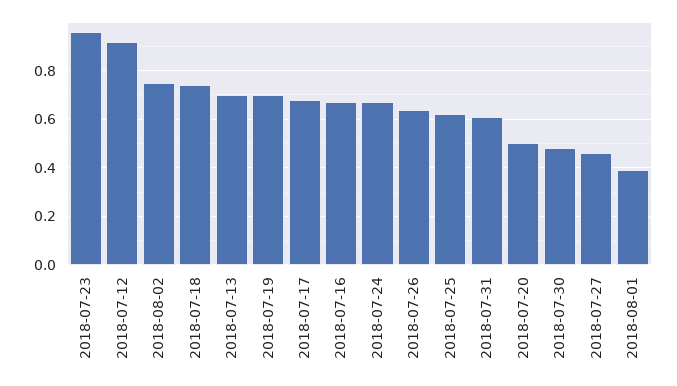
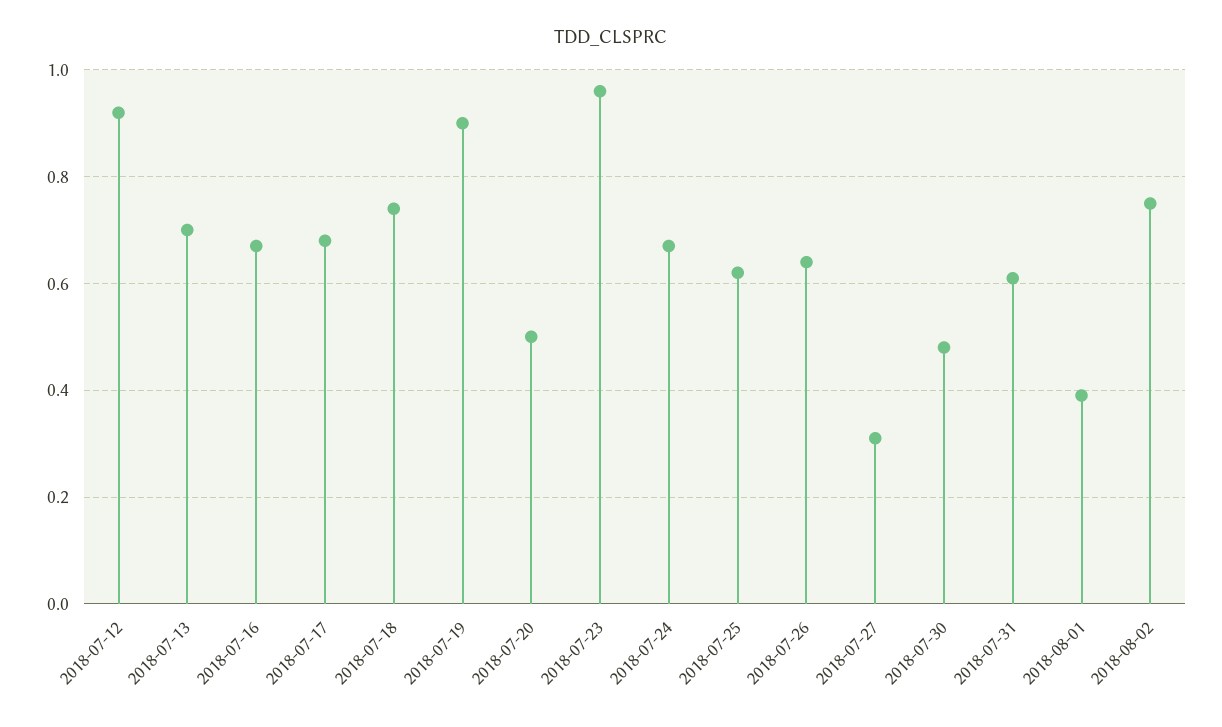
  {
    "2018-07-23": 0.95,
    "2018-07-12": 0.9,
    "2018-08-02": 0.75,
    "2018-07-18": 0.75,
    "2018-07-13": 0.7,
-   "2018-07-19": 0.7,
+   "2018-07-19": 0.9,
    "2018-07-17": 0.7,
    "2018-07-16": 0.65,
    "2018-07-24": 0.65,
    "2018-07-26": 0.65,
    "2018-07-25": 0.6,
    "2018-07-31": 0.6,
    "2018-07-20": 0.5,
    "2018-07-30": 0.5,
-   "2018-07-27": 0.45,
+   "2018-07-27": 0.3,
    "2018-08-01": 0.4
  }

